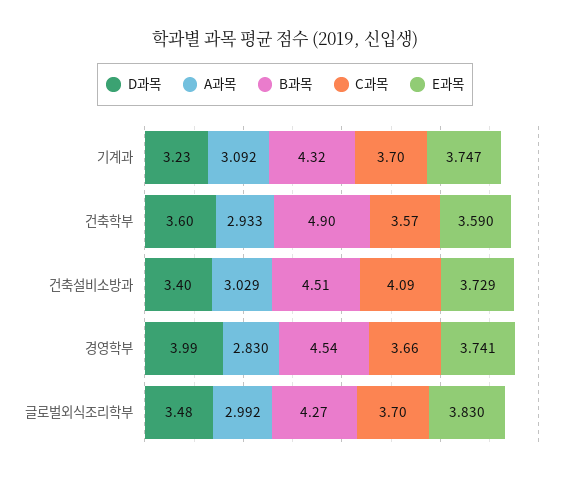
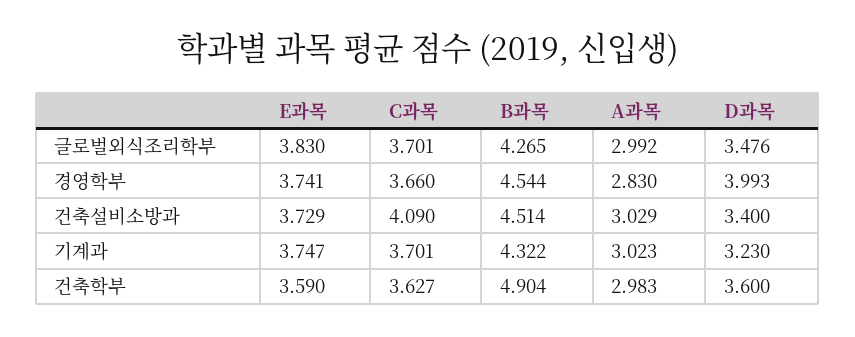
  {
    "D과목": {
      "기계과": 3.23,
      "건축학부": 3.6,
      "건축설비소방과": 3.4,
      "경영학부": 3.993,
      "글로벌외식조리학부": 3.476
    },
    "A과목": {
-     "기계과": 3.092,
+     "기계과": 3.023,
-     "건축학부": 2.933,
+     "건축학부": 2.983,
      "건축설비소방과": 3.029,
      "경영학부": 2.83,
      "글로벌외식조리학부": 2.992
    },
    "B과목": {
      "기계과": 4.322,
      "건축학부": 4.904,
      "건축설비소방과": 4.514,
      "경영학부": 4.544,
      "글로벌외식조리학부": 4.265
    },
    "C과목": {
      "기계과": 3.701,
-     "건축학부": 3.57,
+     "건축학부": 3.627,
      "건축설비소방과": 4.09,
      "경영학부": 3.66,
      "글로벌외식조리학부": 3.701
    },
    "E과목": {
      "기계과": 3.747,
      "건축학부": 3.59,
      "건축설비소방과": 3.729,
      "경영학부": 3.741,
      "글로벌외식조리학부": 3.83
    }
  }

